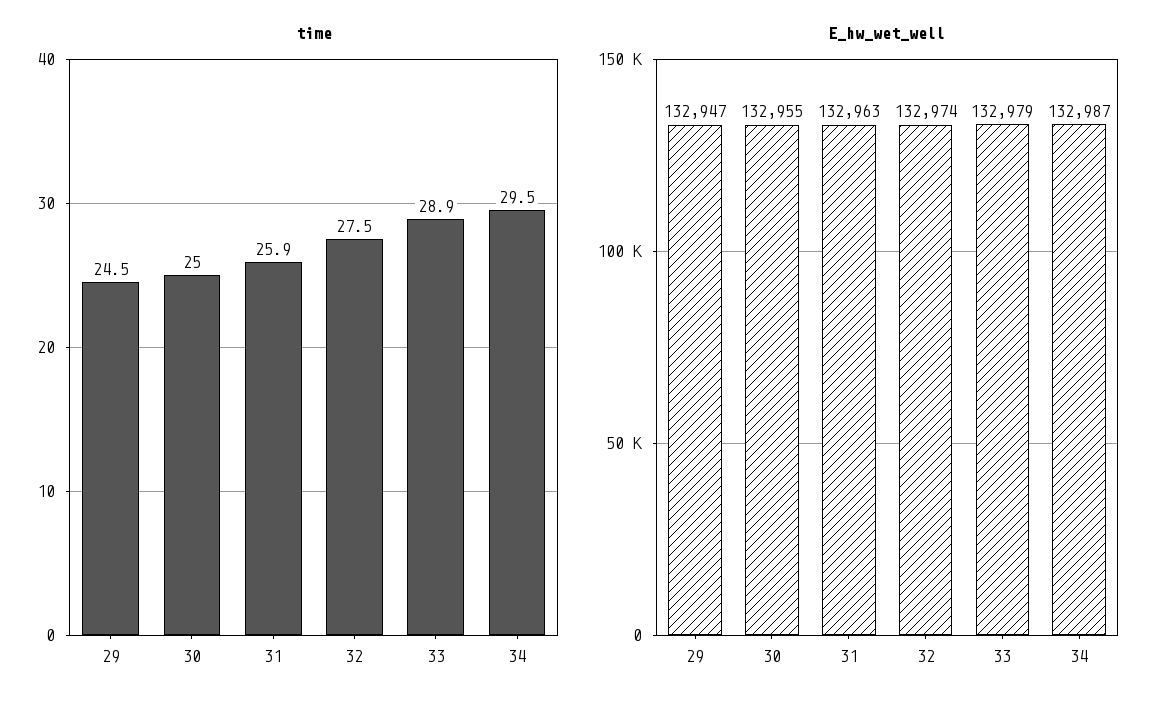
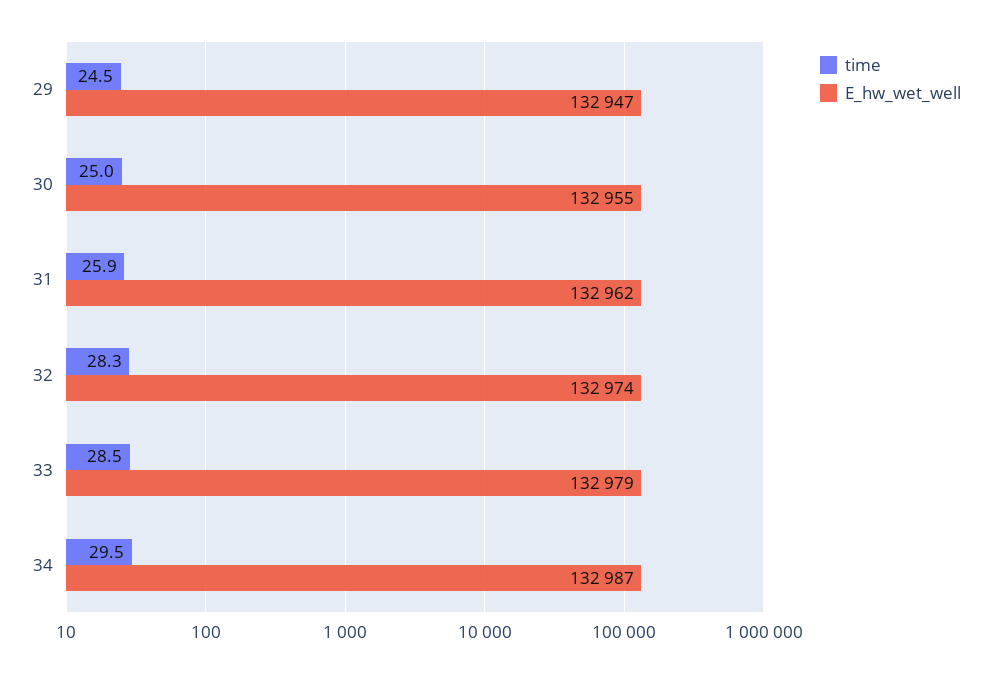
  {
    "time": {
      "29": 24.5,
      "30": 25,
      "31": 25.9,
-     "32": 27.5,
+     "32": 28.3,
-     "33": 28.9,
+     "33": 28.5,
      "34": 29.5
    },
    "E_hw_wet_well": {
      "29": 132947,
      "30": 132955,
-     "31": 132963,
+     "31": 132962,
      "32": 132974,
      "33": 132979,
      "34": 132987
    }
  }

